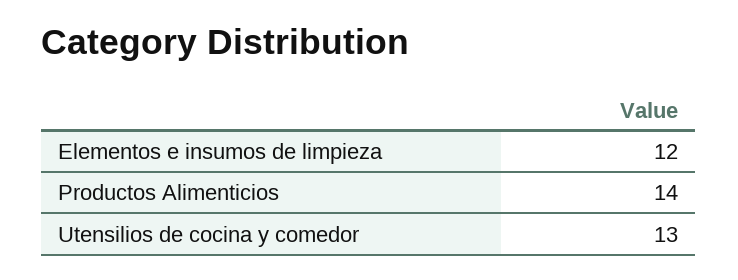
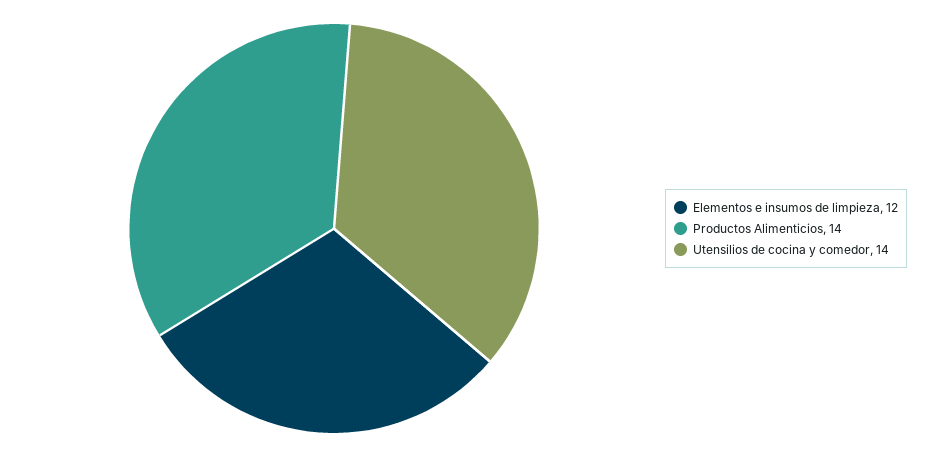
  {
    "Elementos e insumos de limpieza": 12,
    "Productos Alimenticios": 14,
-   "Utensilios de cocina y comedor": 13
+   "Utensilios de cocina y comedor": 14
  }

